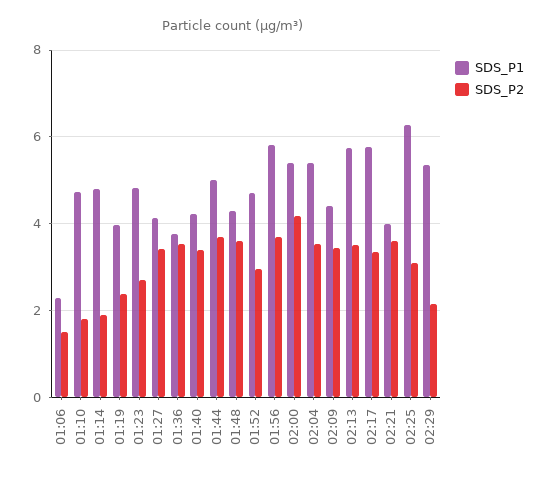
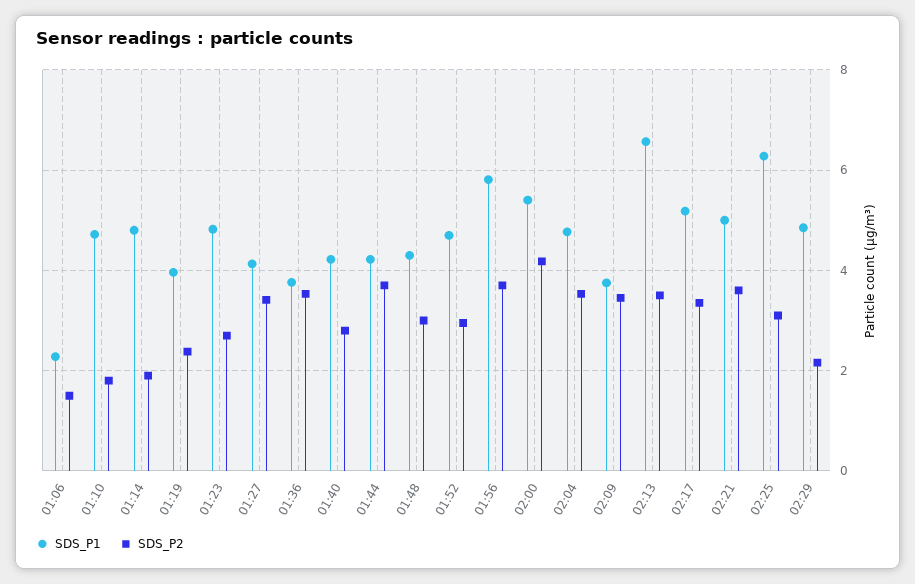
  {
    "SDS_P1": {
      "01:06": 2.2,
      "01:10": 4.8,
      "01:14": 4.8,
      "01:19": 4,
      "01:23": 4.8,
      "01:27": 4.2,
      "01:36": 3.8,
      "01:40": 4.2,
-     "01:44": 5,
+     "01:44": 4.2,
      "01:48": 4.4,
      "01:52": 4.8,
      "01:56": 5.8,
      "02:00": 5.4,
-     "02:04": 5.4,
+     "02:04": 4.8,
-     "02:09": 4.4,
+     "02:09": 3.8,
-     "02:13": 5.8,
+     "02:13": 6.6,
-     "02:17": 5.8,
+     "02:17": 5.2,
-     "02:21": 4,
+     "02:21": 5,
      "02:25": 6.2,
-     "02:29": 5.4
+     "02:29": 4.8
    },
    "SDS_P2": {
      "01:06": 1.6,
      "01:10": 1.8,
      "01:14": 2,
      "01:19": 2.4,
      "01:23": 2.8,
      "01:27": 3.4,
      "01:36": 3.6,
-     "01:40": 3.4,
+     "01:40": 2.8,
      "01:44": 3.8,
-     "01:48": 3.6,
+     "01:48": 3,
      "01:52": 3,
      "01:56": 3.8,
      "02:00": 4.2,
      "02:04": 3.6,
      "02:09": 3.4,
      "02:13": 3.6,
      "02:17": 3.4,
      "02:21": 3.6,
      "02:25": 3.2,
      "02:29": 2.2
    }
  }

